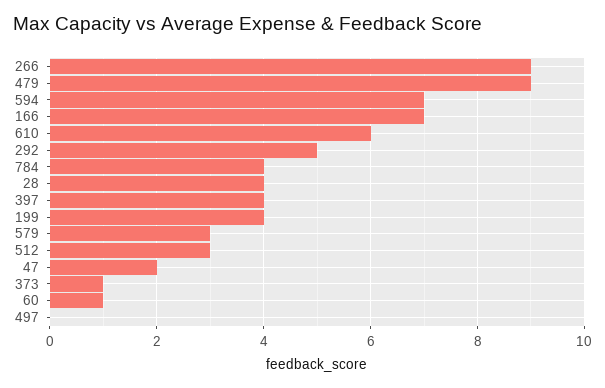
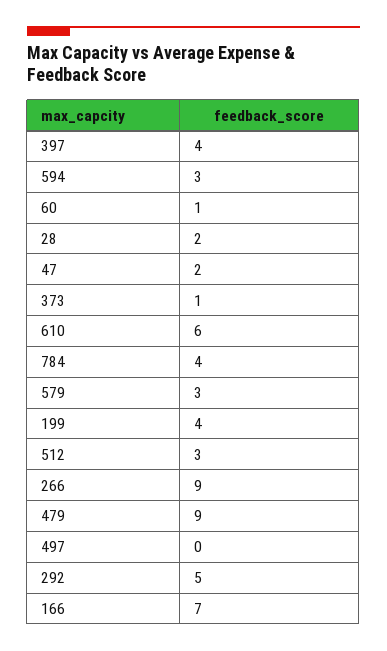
  {
    "266": 9,
    "479": 9,
-   "594": 7,
+   "594": 3,
    "166": 7,
    "610": 6,
    "292": 5,
    "784": 4,
-   "28": 4,
+   "28": 2,
    "397": 4,
    "199": 4,
    "579": 3,
    "512": 3,
    "47": 2,
    "373": 1,
    "60": 1,
    "497": 0
  }

